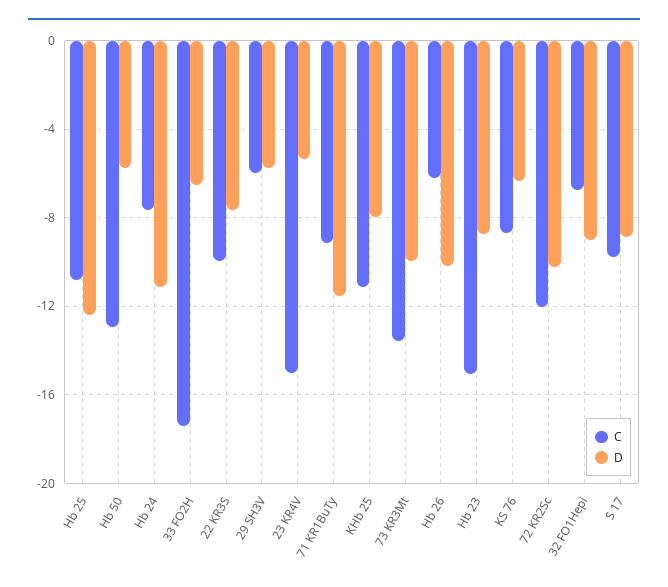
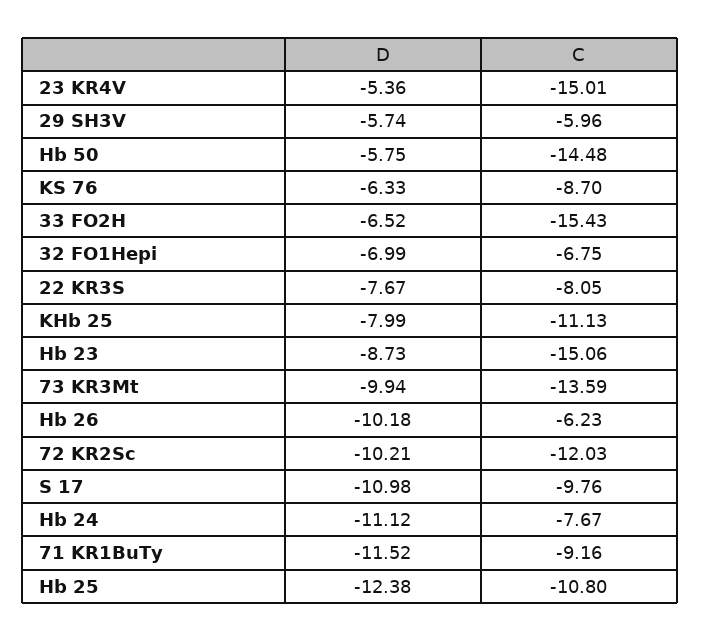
  {
    "C": {
      "Hb 25": -10.8,
-     "Hb 50": -13,
+     "Hb 50": -14.48,
      "Hb 24": -7.67,
-     "33 FO2H": -17.5,
+     "33 FO2H": -15.43,
-     "22 KR3S": -10,
+     "22 KR3S": -8.05,
      "29 SH3V": -5.96,
      "23 KR4V": -15.01,
      "71 KR1BuTy": -9.16,
      "KHb 25": -11.13,
      "73 KR3Mt": -13.59,
      "Hb 26": -6.23,
      "Hb 23": -15.06,
      "KS 76": -8.7,
      "72 KR2Sc": -12.03,
      "32 FO1Hepi": -6.75,
      "S 17": -9.76
    },
    "D": {
      "Hb 25": -12.38,
      "Hb 50": -5.75,
      "Hb 24": -11.12,
      "33 FO2H": -6.52,
      "22 KR3S": -7.67,
      "29 SH3V": -5.74,
      "23 KR4V": -5.36,
      "71 KR1BuTy": -11.52,
      "KHb 25": -7.99,
      "73 KR3Mt": -9.94,
      "Hb 26": -10.18,
      "Hb 23": -8.73,
      "KS 76": -6.33,
      "72 KR2Sc": -10.21,
-     "32 FO1Hepi": -9,
+     "32 FO1Hepi": -6.99,
-     "S 17": -9
+     "S 17": -10.98
    }
  }

